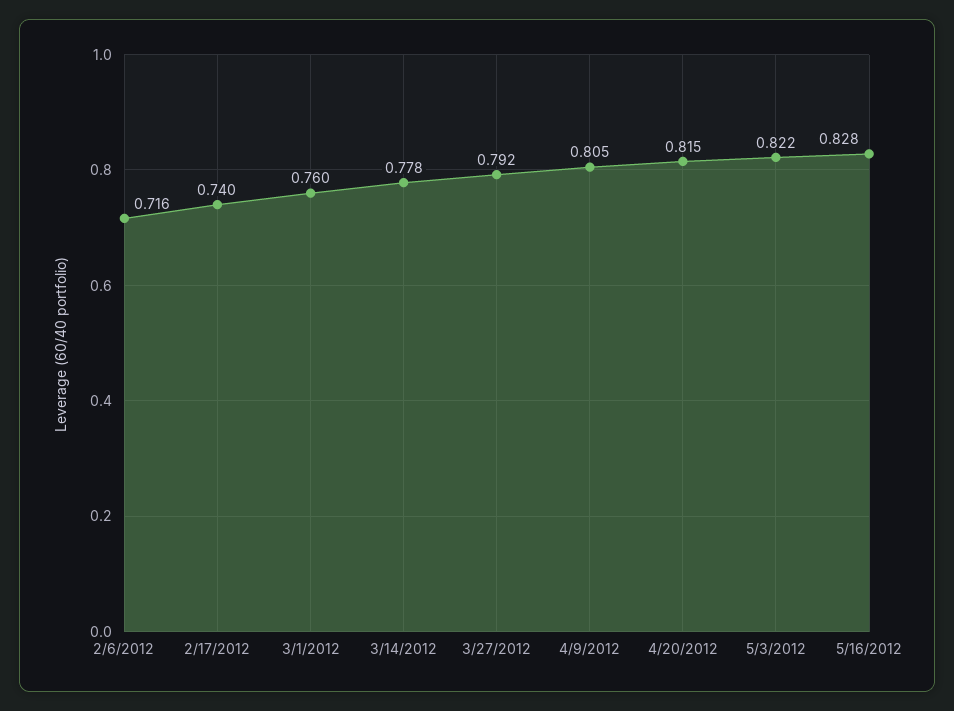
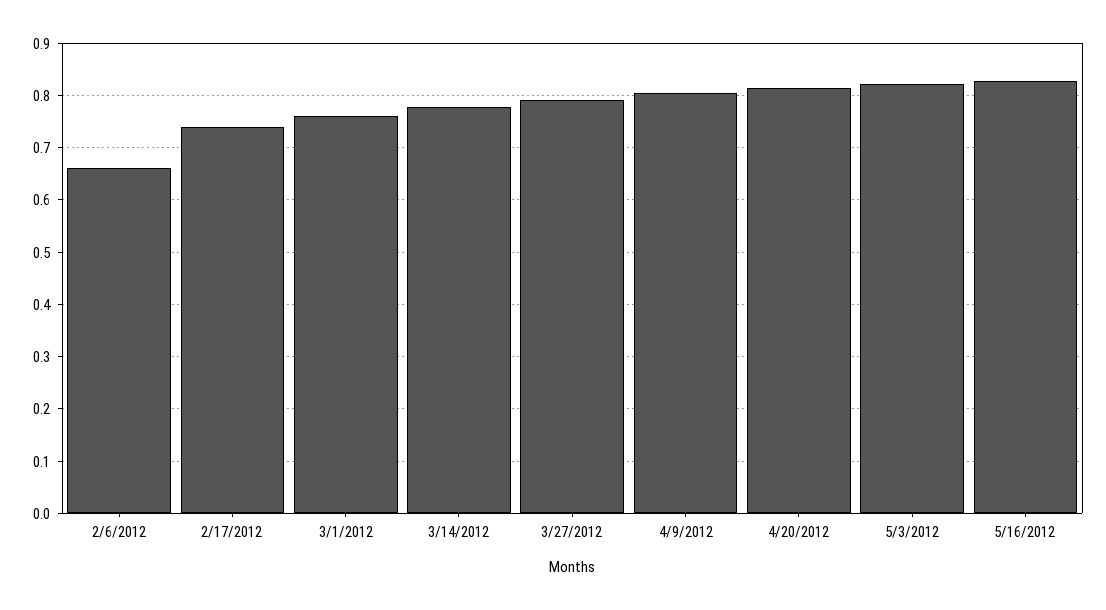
  {
-   "2/6/2012": 0.716,
+   "2/6/2012": 0.66,
    "2/17/2012": 0.74,
    "3/1/2012": 0.76,
    "3/14/2012": 0.778,
    "3/27/2012": 0.792,
    "4/9/2012": 0.805,
    "4/20/2012": 0.815,
    "5/3/2012": 0.822,
    "5/16/2012": 0.828
  }

